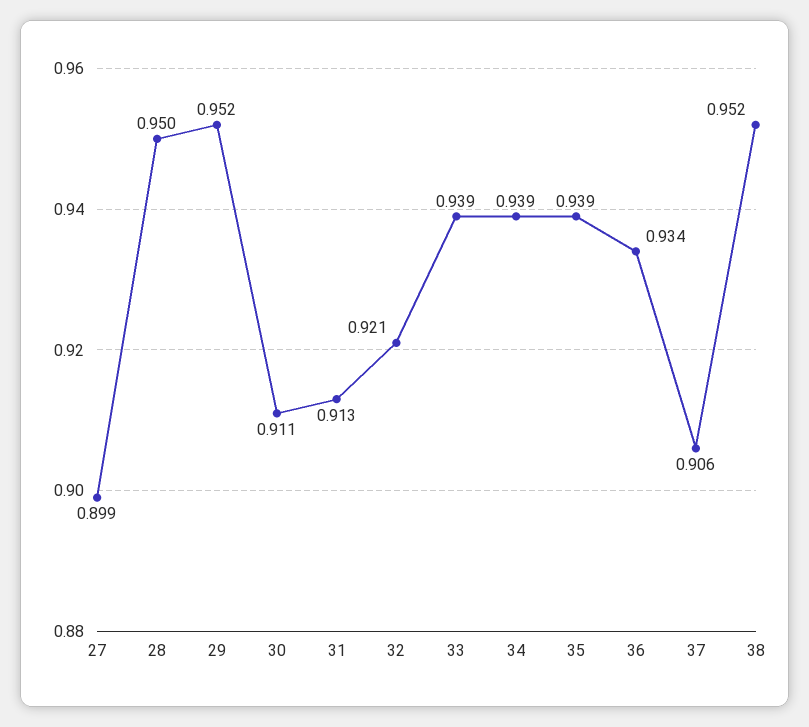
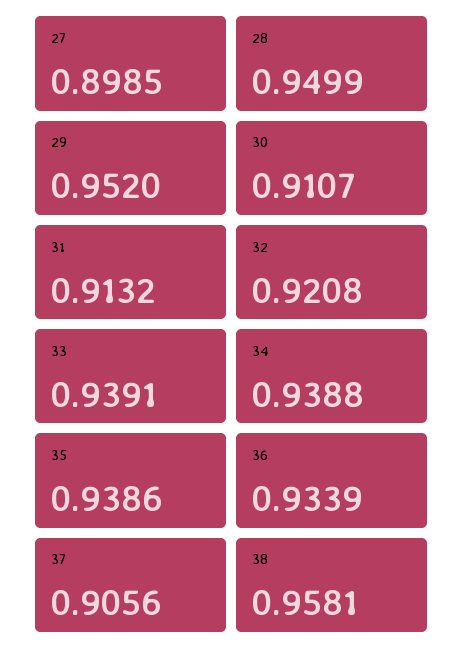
  {
    "27": 0.8985,
    "28": 0.9499,
    "29": 0.952,
    "30": 0.9107,
    "31": 0.9132,
    "32": 0.9208,
    "33": 0.9391,
    "34": 0.9388,
    "35": 0.9386,
    "36": 0.9339,
    "37": 0.9056,
-   "38": 0.952
+   "38": 0.9581
  }

